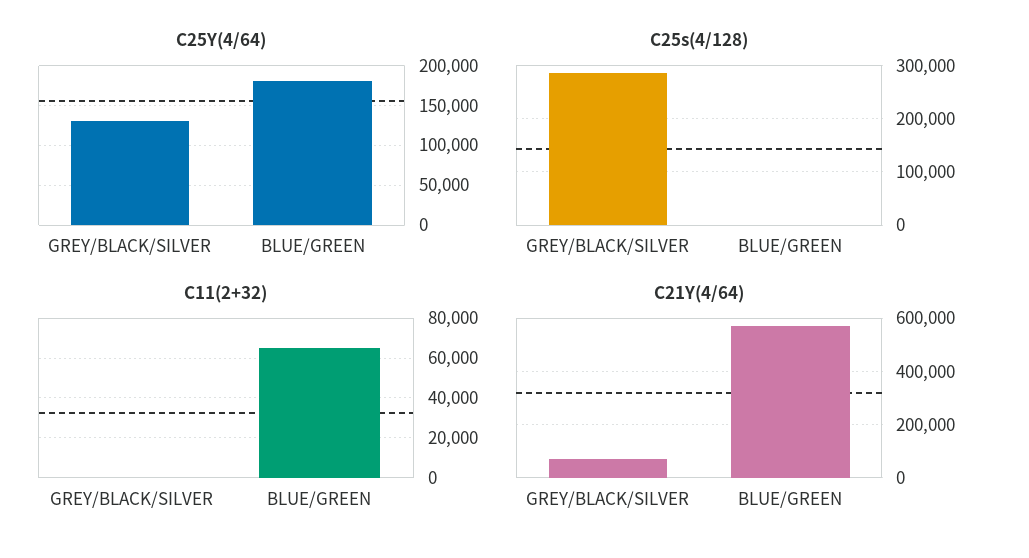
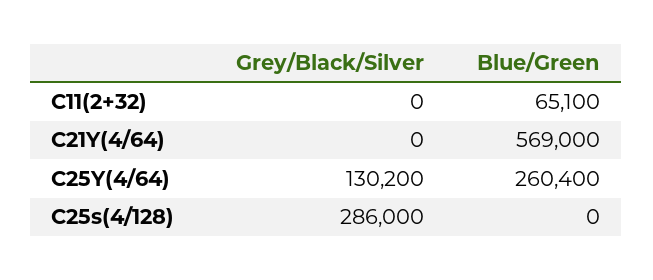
  {
    "C25Y(4/64)": {
      "GREY/BLACK/SILVER": 130200,
-     "BLUE/GREEN": 180000
+     "BLUE/GREEN": 260400
    },
    "C25s(4/128)": {
      "GREY/BLACK/SILVER": 286000,
      "BLUE/GREEN": 0
    },
    "C11(2+32)": {
      "GREY/BLACK/SILVER": 0,
      "BLUE/GREEN": 65100
    },
    "C21Y(4/64)": {
-     "GREY/BLACK/SILVER": 75000,
+     "GREY/BLACK/SILVER": 0,
      "BLUE/GREEN": 569000
    }
  }

